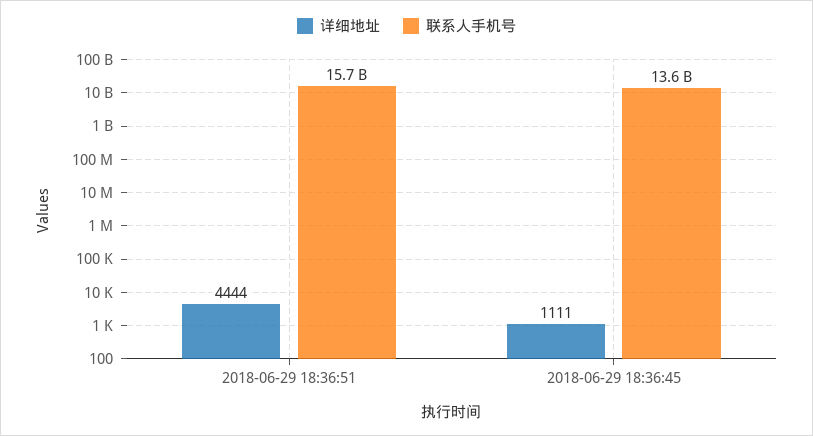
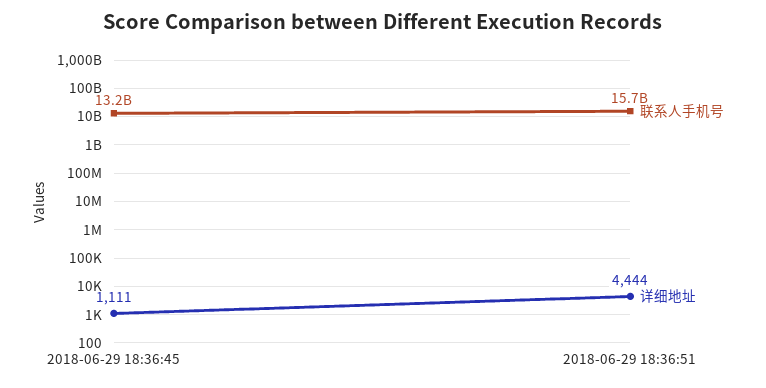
  {
    "详细地址": {
      "2018-06-29 18:36:51": 4444,
      "2018-06-29 18:36:45": 1111
    },
    "联系人手机号": {
      "2018-06-29 18:36:51": 15700000000,
-     "2018-06-29 18:36:45": 13600000000
+     "2018-06-29 18:36:45": 13200000000
    }
  }

